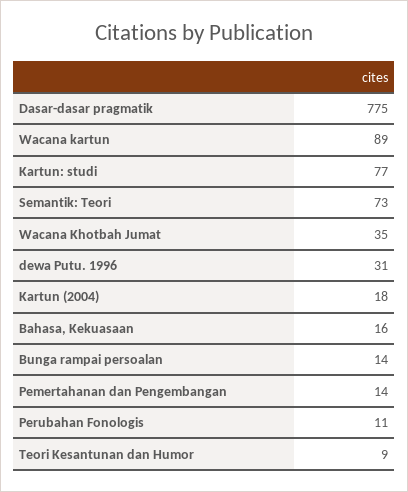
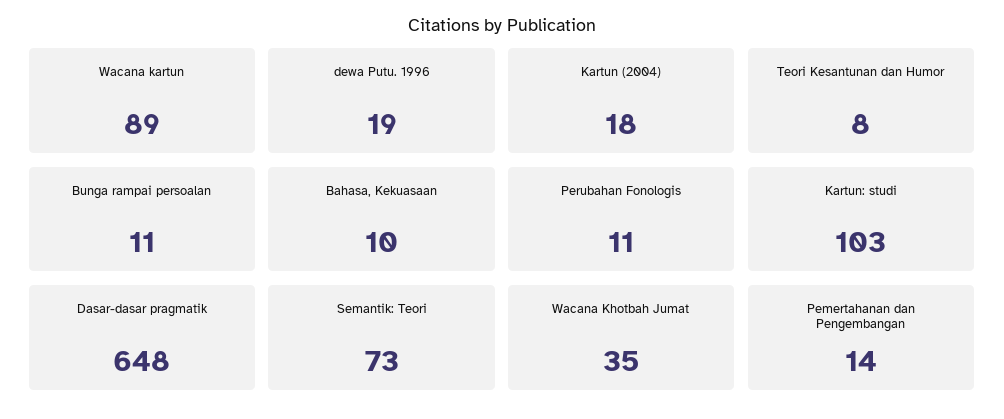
  {
-   "Dasar-dasar pragmatik": 775,
+   "Dasar-dasar pragmatik": 648,
    "Wacana kartun": 89,
-   "Kartun: studi": 77,
+   "Kartun: studi": 103,
    "Semantik: Teori": 73,
    "Wacana Khotbah Jumat": 35,
-   "dewa Putu. 1996": 31,
+   "dewa Putu. 1996": 19,
    "Kartun (2004)": 18,
-   "Bahasa, Kekuasaan": 16,
+   "Bahasa, Kekuasaan": 10,
-   "Bunga rampai persoalan": 14,
+   "Bunga rampai persoalan": 11,
    "Pemertahanan dan Pengembangan": 14,
    "Perubahan Fonologis": 11,
-   "Teori Kesantunan dan Humor": 9
+   "Teori Kesantunan dan Humor": 8
  }

